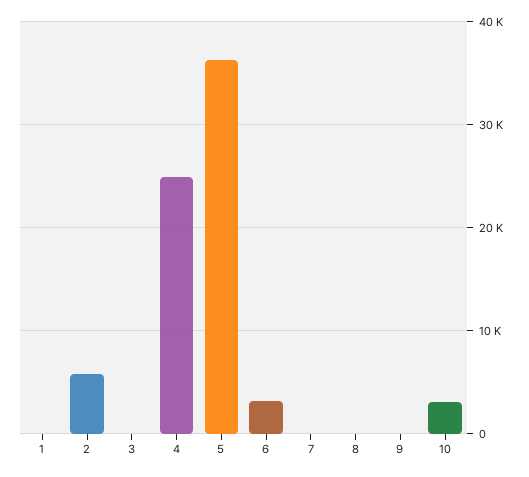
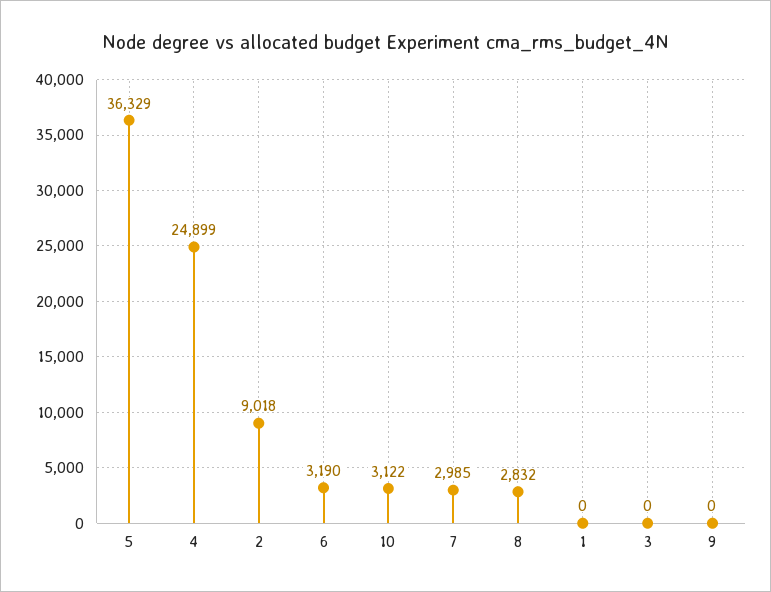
  {
    "1": 0,
-   "2": 6000,
+   "2": 9018,
    "3": 0,
    "4": 24899,
    "5": 36329,
    "6": 3190,
-   "7": 0,
+   "7": 2985,
-   "8": 0,
+   "8": 2832,
    "9": 0,
    "10": 3122
  }

